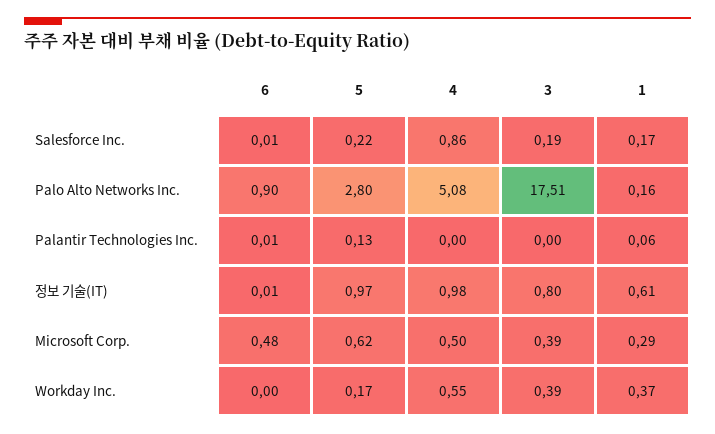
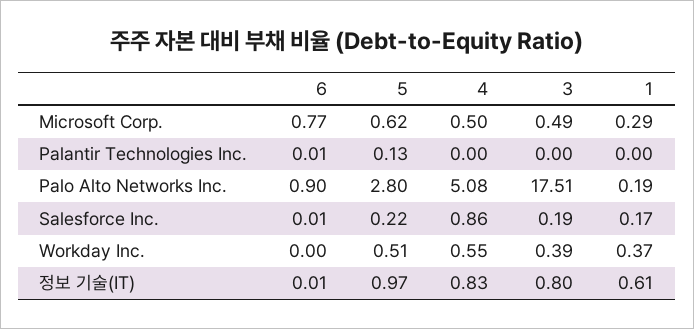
  {
    "6": {
      "Salesforce Inc.": 0.01,
      "Palo Alto Networks Inc.": 0.9,
      "Palantir Technologies Inc.": 0.01,
      "정보 기술(IT)": 0.01,
-     "Microsoft Corp.": 0.48,
+     "Microsoft Corp.": 0.77,
      "Workday Inc.": 0
    },
    "5": {
      "Salesforce Inc.": 0.22,
      "Palo Alto Networks Inc.": 2.8,
      "Palantir Technologies Inc.": 0.13,
      "정보 기술(IT)": 0.97,
      "Microsoft Corp.": 0.62,
-     "Workday Inc.": 0.17
+     "Workday Inc.": 0.51
    },
    "4": {
      "Salesforce Inc.": 0.86,
      "Palo Alto Networks Inc.": 5.08,
      "Palantir Technologies Inc.": 0,
-     "정보 기술(IT)": 0.98,
+     "정보 기술(IT)": 0.83,
      "Microsoft Corp.": 0.5,
      "Workday Inc.": 0.55
    },
    "3": {
      "Salesforce Inc.": 0.19,
      "Palo Alto Networks Inc.": 17.51,
      "Palantir Technologies Inc.": 0,
      "정보 기술(IT)": 0.8,
-     "Microsoft Corp.": 0.39,
+     "Microsoft Corp.": 0.49,
      "Workday Inc.": 0.39
    },
    "1": {
      "Salesforce Inc.": 0.17,
-     "Palo Alto Networks Inc.": 0.16,
+     "Palo Alto Networks Inc.": 0.19,
-     "Palantir Technologies Inc.": 0.06,
+     "Palantir Technologies Inc.": 0,
      "정보 기술(IT)": 0.61,
      "Microsoft Corp.": 0.29,
      "Workday Inc.": 0.37
    }
  }

